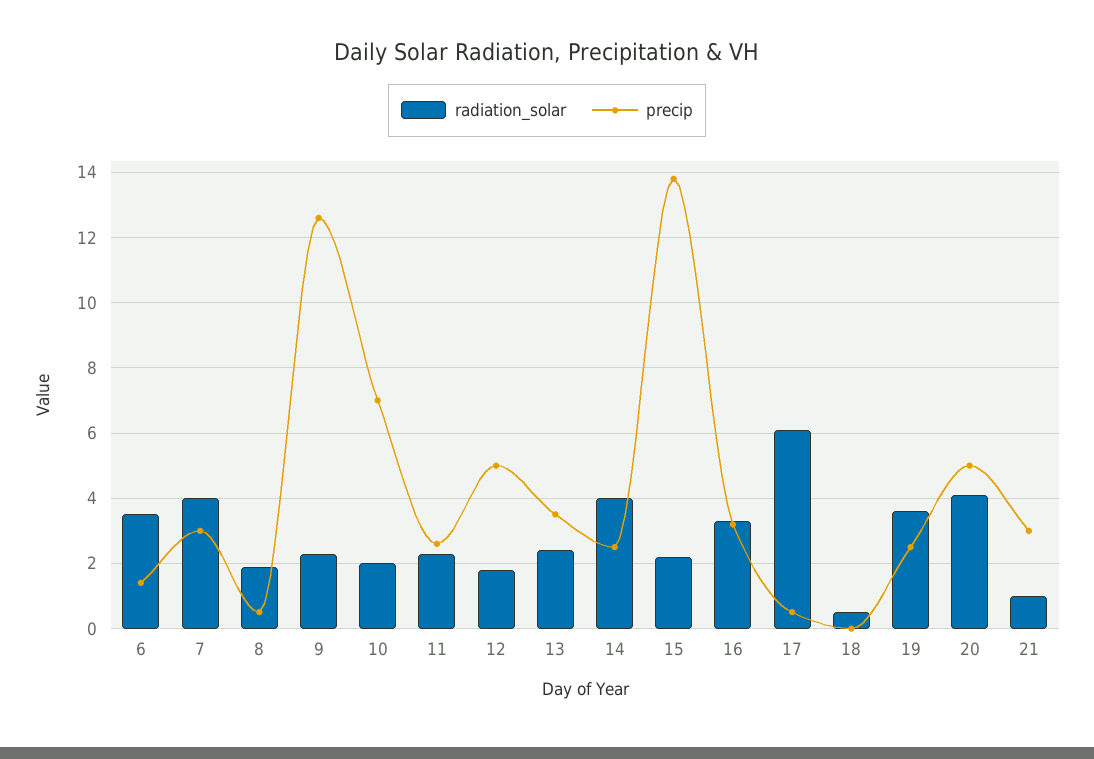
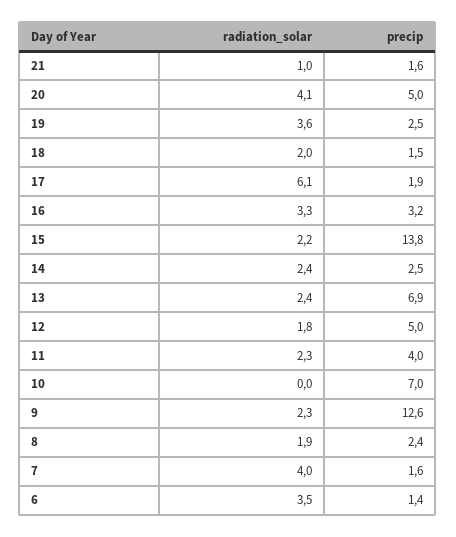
  {
    "radiation_solar": {
      "6": 3.5,
      "7": 4,
      "8": 1.9,
      "9": 2.3,
-     "10": 2,
+     "10": 0,
      "11": 2.3,
      "12": 1.8,
      "13": 2.4,
-     "14": 4,
+     "14": 2.4,
      "15": 2.2,
      "16": 3.3,
      "17": 6.1,
-     "18": 0.5,
+     "18": 2,
      "19": 3.6,
      "20": 4.1,
      "21": 1
    },
    "precip": {
      "6": 1.4,
-     "7": 3,
+     "7": 1.6,
-     "8": 0.5,
+     "8": 2.4,
      "9": 12.6,
      "10": 7,
-     "11": 2.5,
+     "11": 4,
      "12": 5,
-     "13": 3.5,
+     "13": 6.9,
      "14": 2.5,
      "15": 13.8,
      "16": 3.2,
-     "17": 0.5,
+     "17": 1.9,
-     "18": 0,
+     "18": 1.5,
      "19": 2.5,
      "20": 5,
-     "21": 3
+     "21": 1.6
    }
  }

